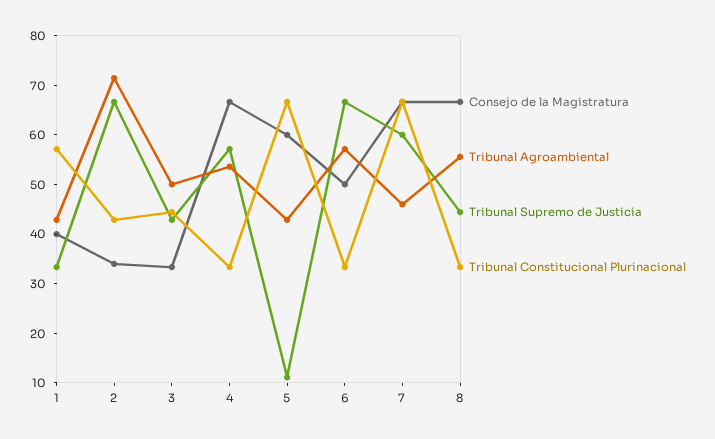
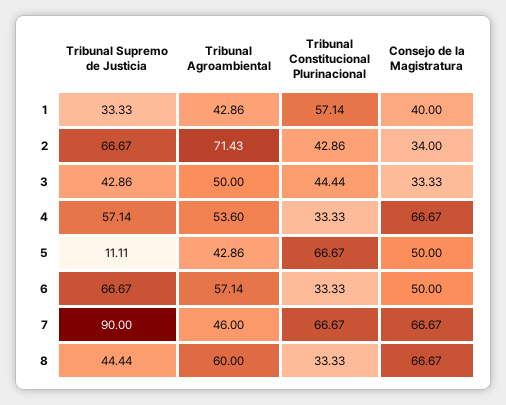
  {
    "Consejo de la Magistratura": {
      "1": 40,
      "2": 34,
      "3": 33.33,
      "4": 66.67,
-     "5": 60,
+     "5": 50,
      "6": 50,
      "7": 66.67,
      "8": 66.67
    },
    "Tribunal Agroambiental": {
      "1": 42.86,
      "2": 71.43,
      "3": 50,
      "4": 53.6,
      "5": 42.86,
      "6": 57.14,
      "7": 46,
-     "8": 56
+     "8": 60
    },
    "Tribunal Supremo de Justicia": {
      "1": 33.33,
      "2": 66.67,
      "3": 42.86,
      "4": 57.14,
      "5": 11.11,
      "6": 66.67,
-     "7": 60,
+     "7": 90,
      "8": 44.44
    },
    "Tribunal Constitucional Plurinacional": {
      "1": 57.14,
      "2": 42.86,
      "3": 44.44,
      "4": 33.33,
      "5": 66.67,
      "6": 33.33,
      "7": 66.67,
      "8": 33.33
    }
  }

